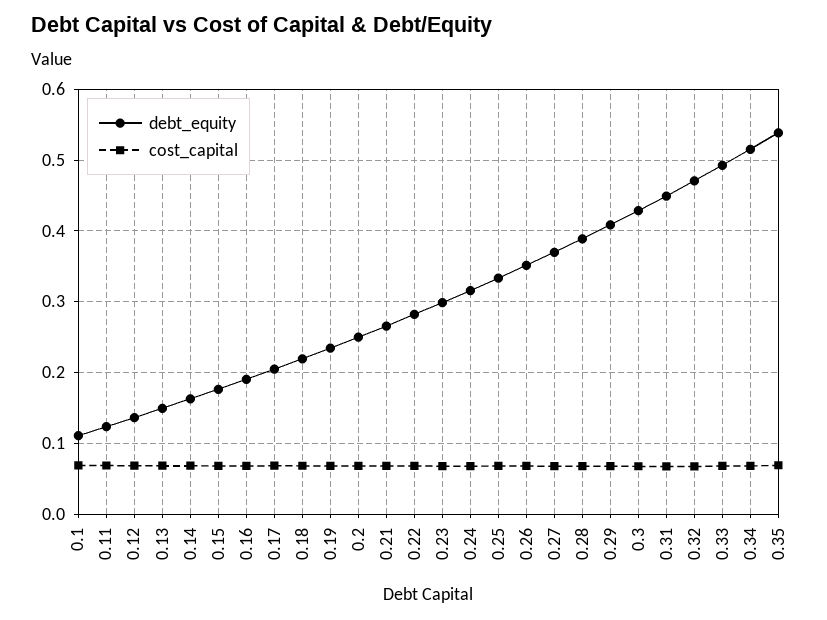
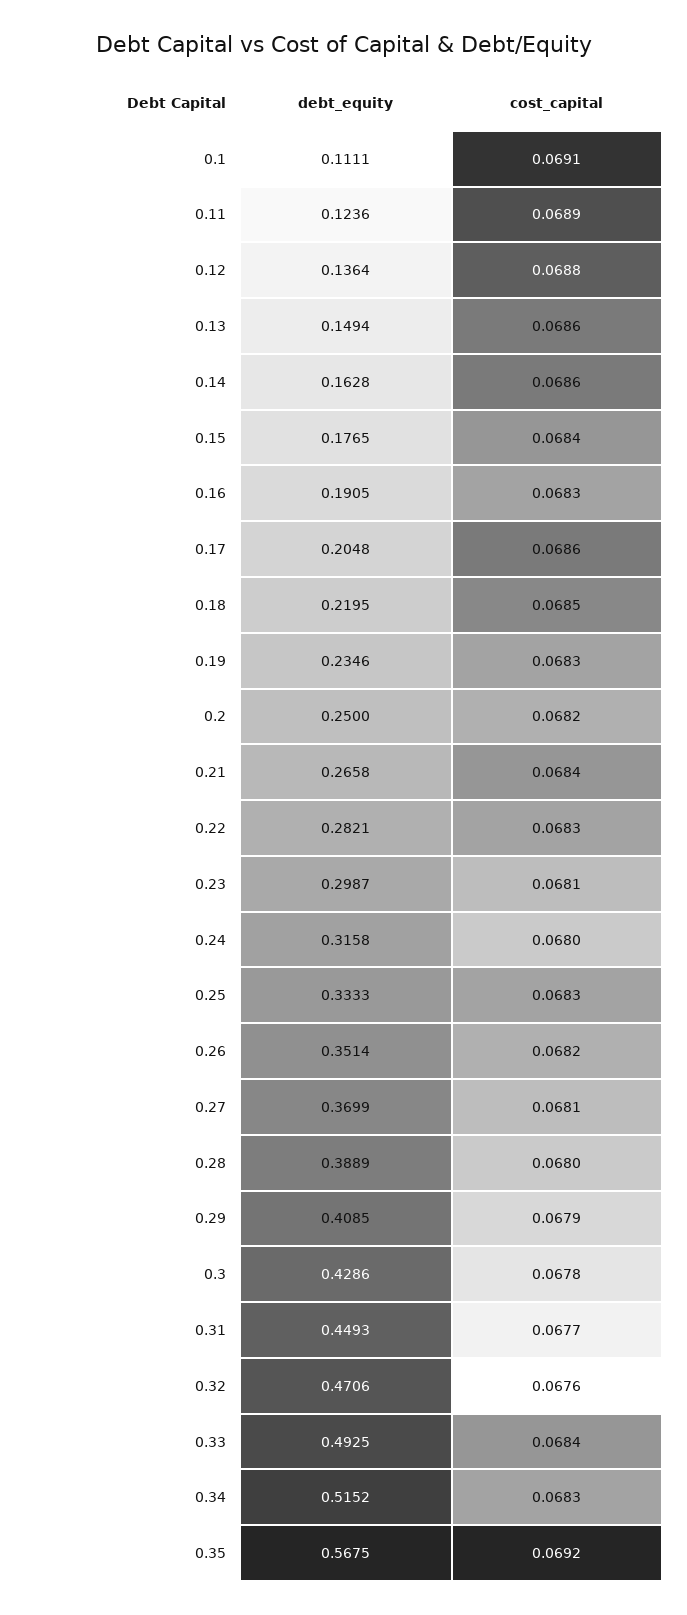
  {
    "debt_equity": {
      "0.1": 0.1111,
      "0.11": 0.1236,
      "0.12": 0.1364,
      "0.13": 0.1494,
      "0.14": 0.1628,
      "0.15": 0.1765,
      "0.16": 0.1905,
      "0.17": 0.2048,
      "0.18": 0.2195,
      "0.19": 0.2346,
      "0.2": 0.25,
      "0.21": 0.2658,
      "0.22": 0.2821,
      "0.23": 0.2987,
      "0.24": 0.3158,
      "0.25": 0.3333,
      "0.26": 0.3514,
      "0.27": 0.3699,
      "0.28": 0.3889,
      "0.29": 0.4085,
      "0.3": 0.4286,
      "0.31": 0.4493,
      "0.32": 0.4706,
      "0.33": 0.4925,
      "0.34": 0.5152,
-     "0.35": 0.54
+     "0.35": 0.5675
    },
    "cost_capital": {
      "0.1": 0.0691,
      "0.11": 0.0689,
      "0.12": 0.0688,
      "0.13": 0.0686,
      "0.14": 0.0686,
      "0.15": 0.0684,
      "0.16": 0.0683,
      "0.17": 0.0686,
      "0.18": 0.0685,
      "0.19": 0.0683,
      "0.2": 0.0682,
      "0.21": 0.0684,
      "0.22": 0.0683,
      "0.23": 0.0681,
      "0.24": 0.068,
      "0.25": 0.0683,
      "0.26": 0.0682,
      "0.27": 0.0681,
      "0.28": 0.068,
      "0.29": 0.0679,
      "0.3": 0.0678,
      "0.31": 0.0677,
      "0.32": 0.0676,
      "0.33": 0.0684,
      "0.34": 0.0683,
      "0.35": 0.0692
    }
  }

